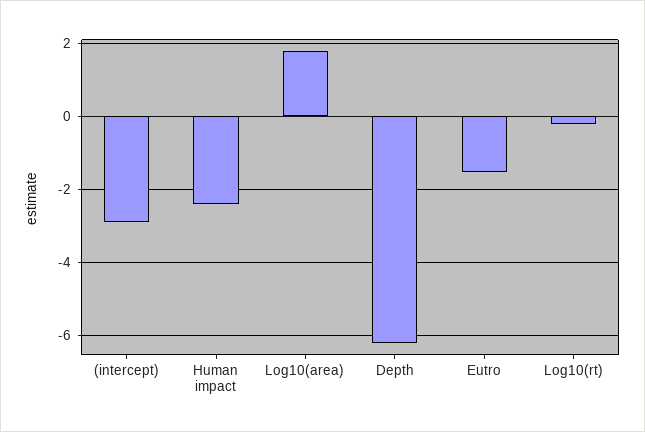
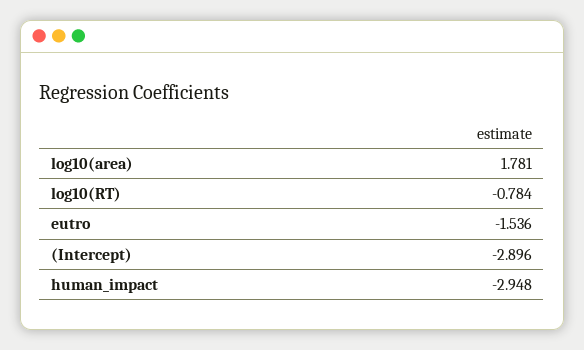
  {
    "(intercept)": -2.896,
-   "Human impact": -2.4,
+   "Human impact": -2.948,
    "Log10(area)": 1.781,
-   "Depth": -6.2,
    "Eutro": -1.536,
-   "Log10(rt)": -0.2
+   "Log10(rt)": -0.784
  }

